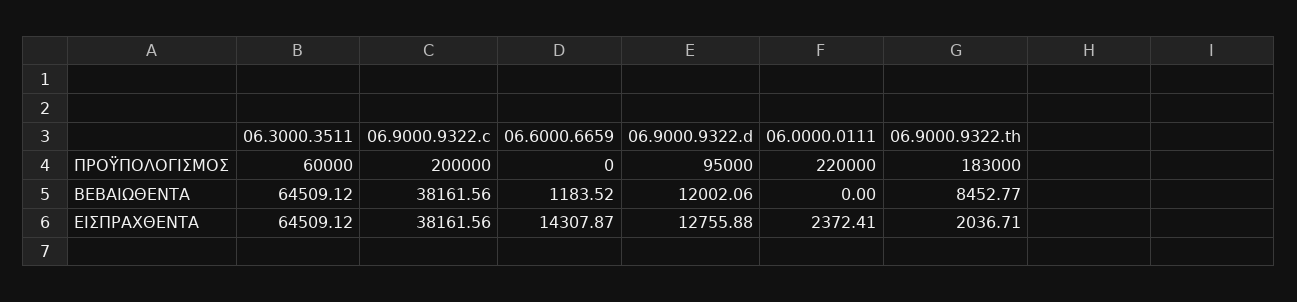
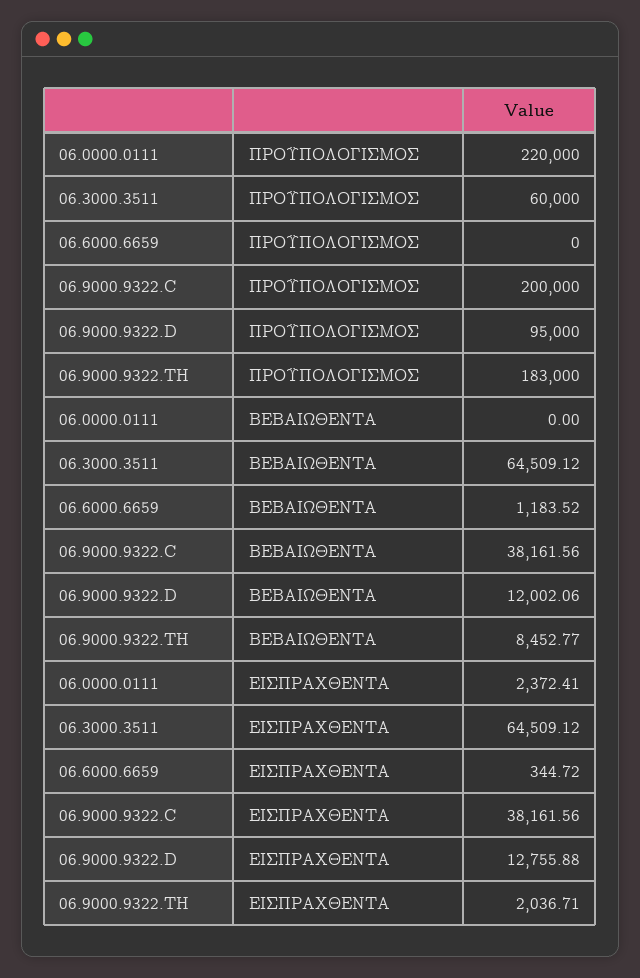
  {
    "06.3000.3511": {
      "ΠΡΟΫΠΟΛΟΓΙΣΜΟΣ": 60000,
      "ΒΕΒΑΙΩΘΕΝΤΑ": 64509.12,
      "ΕΙΣΠΡΑΧΘΕΝΤΑ": 64509.12
    },
    "06.9000.9322.c": {
      "ΠΡΟΫΠΟΛΟΓΙΣΜΟΣ": 200000,
      "ΒΕΒΑΙΩΘΕΝΤΑ": 38161.56,
      "ΕΙΣΠΡΑΧΘΕΝΤΑ": 38161.56
    },
    "06.6000.6659": {
      "ΠΡΟΫΠΟΛΟΓΙΣΜΟΣ": 0,
      "ΒΕΒΑΙΩΘΕΝΤΑ": 1183.52,
-     "ΕΙΣΠΡΑΧΘΕΝΤΑ": 14307.87
+     "ΕΙΣΠΡΑΧΘΕΝΤΑ": 344.72
    },
    "06.9000.9322.d": {
      "ΠΡΟΫΠΟΛΟΓΙΣΜΟΣ": 95000,
      "ΒΕΒΑΙΩΘΕΝΤΑ": 12002.06,
      "ΕΙΣΠΡΑΧΘΕΝΤΑ": 12755.88
    },
    "06.0000.0111": {
      "ΠΡΟΫΠΟΛΟΓΙΣΜΟΣ": 220000,
      "ΒΕΒΑΙΩΘΕΝΤΑ": 0,
      "ΕΙΣΠΡΑΧΘΕΝΤΑ": 2372.41
    },
    "06.9000.9322.th": {
      "ΠΡΟΫΠΟΛΟΓΙΣΜΟΣ": 183000,
      "ΒΕΒΑΙΩΘΕΝΤΑ": 8452.77,
      "ΕΙΣΠΡΑΧΘΕΝΤΑ": 2036.71
    }
  }

